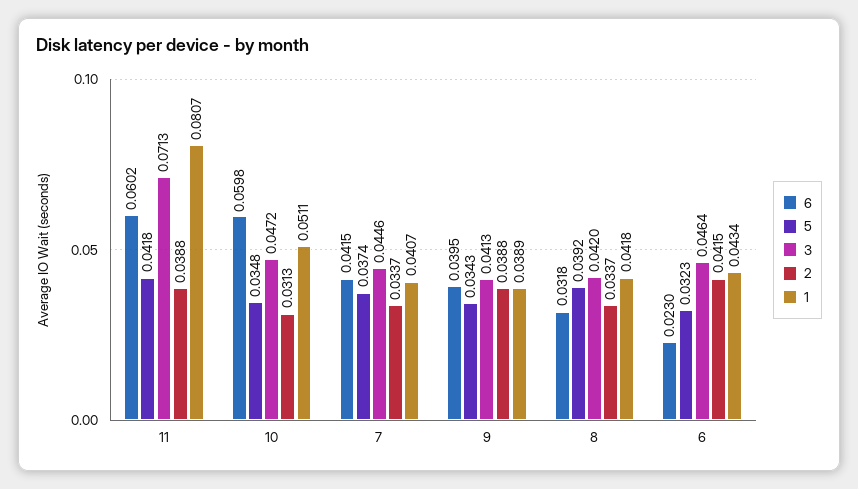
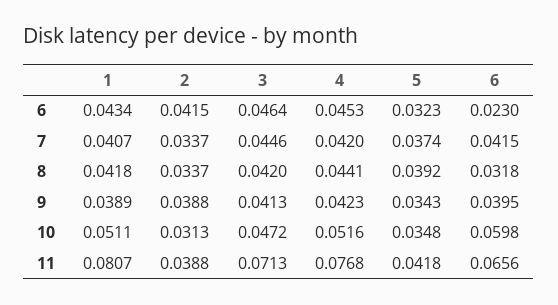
  {
    "6": {
-     "11": 0.0602,
+     "11": 0.0656,
      "10": 0.0598,
      "7": 0.0415,
      "9": 0.0395,
      "8": 0.0318,
      "6": 0.023
    },
    "5": {
      "11": 0.0418,
      "10": 0.0348,
      "7": 0.0374,
      "9": 0.0343,
      "8": 0.0392,
      "6": 0.0323
    },
    "3": {
      "11": 0.0713,
      "10": 0.0472,
      "7": 0.0446,
      "9": 0.0413,
      "8": 0.042,
      "6": 0.0464
    },
    "2": {
      "11": 0.0388,
      "10": 0.0313,
      "7": 0.0337,
      "9": 0.0388,
      "8": 0.0337,
      "6": 0.0415
    },
    "1": {
      "11": 0.0807,
      "10": 0.0511,
      "7": 0.0407,
      "9": 0.0389,
      "8": 0.0418,
      "6": 0.0434
-   }
+   },
+   "4": {
+     "6": 0.0453,
+     "7": 0.042,
+     "8": 0.0441,
+     "9": 0.0423,
+     "10": 0.0516,
+     "11": 0.0768
+   }
  }

